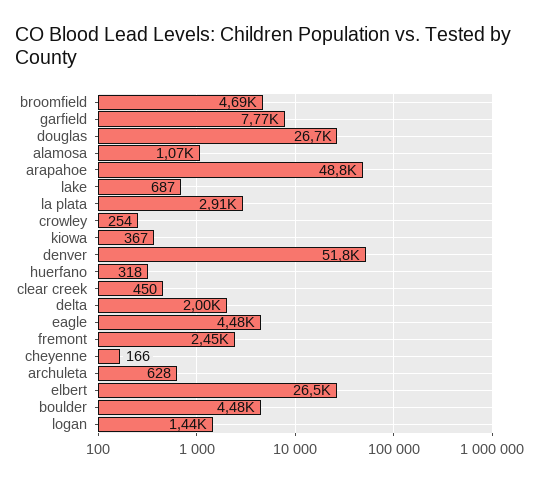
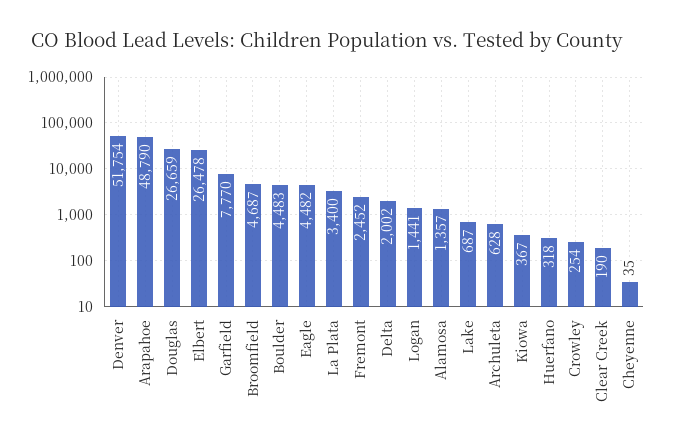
  {
    "broomfield": 4687,
    "garfield": 7770,
    "douglas": 26659,
-   "alamosa": 1070,
+   "alamosa": 1357,
    "arapahoe": 48790,
    "lake": 687,
-   "la plata": 2910,
+   "la plata": 3400,
    "crowley": 254,
    "kiowa": 367,
    "denver": 51754,
    "huerfano": 318,
-   "clear creek": 450,
+   "clear creek": 190,
    "delta": 2002,
    "eagle": 4482,
    "fremont": 2452,
-   "cheyenne": 166,
+   "cheyenne": 35,
    "archuleta": 628,
    "elbert": 26478,
    "boulder": 4483,
    "logan": 1441
  }

